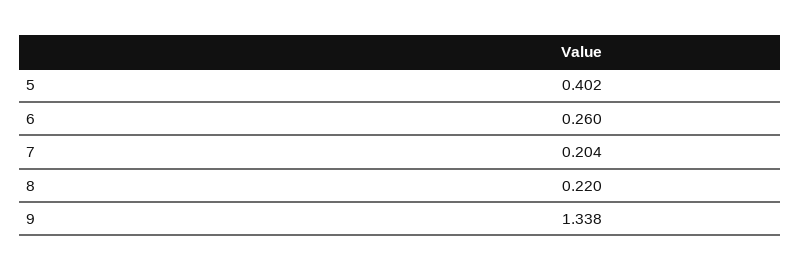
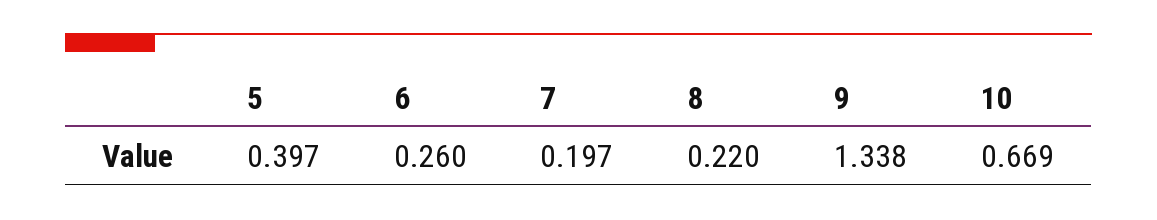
  {
-   "5": 0.402,
+   "5": 0.397,
    "6": 0.26,
-   "7": 0.204,
+   "7": 0.197,
    "8": 0.22,
-   "9": 1.338
+   "9": 1.338,
+   "10": 0.669
  }

